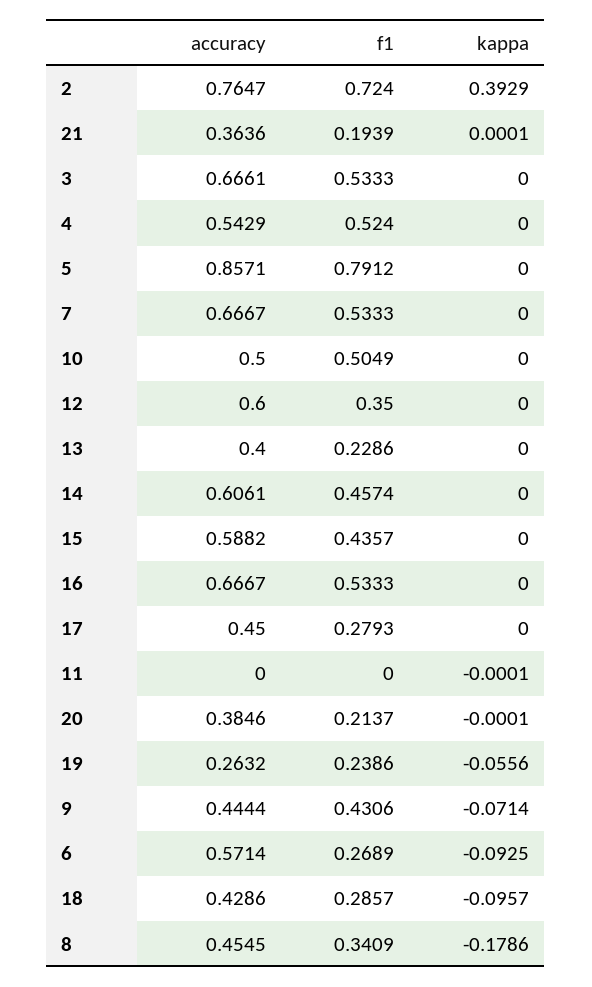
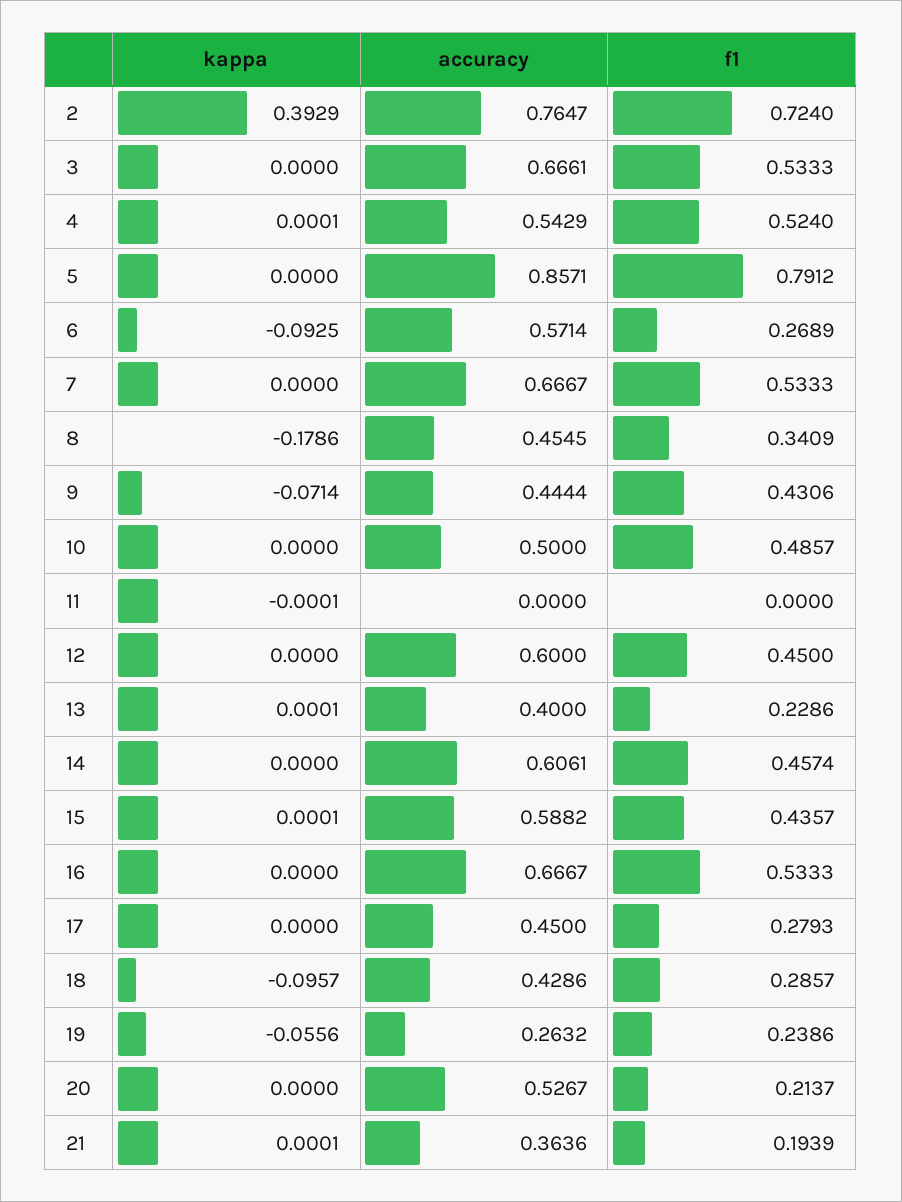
  {
    "accuracy": {
      "2": 0.7647,
      "21": 0.3636,
      "3": 0.6661,
      "4": 0.5429,
      "5": 0.8571,
      "7": 0.6667,
      "10": 0.5,
      "12": 0.6,
      "13": 0.4,
      "14": 0.6061,
      "15": 0.5882,
      "16": 0.6667,
      "17": 0.45,
      "11": 0,
-     "20": 0.3846,
+     "20": 0.5267,
      "19": 0.2632,
      "9": 0.4444,
      "6": 0.5714,
      "18": 0.4286,
      "8": 0.4545
    },
    "f1": {
      "2": 0.724,
      "21": 0.1939,
      "3": 0.5333,
      "4": 0.524,
      "5": 0.7912,
      "7": 0.5333,
-     "10": 0.5049,
+     "10": 0.4857,
-     "12": 0.35,
+     "12": 0.45,
      "13": 0.2286,
      "14": 0.4574,
      "15": 0.4357,
      "16": 0.5333,
      "17": 0.2793,
      "11": 0,
      "20": 0.2137,
      "19": 0.2386,
      "9": 0.4306,
      "6": 0.2689,
      "18": 0.2857,
      "8": 0.3409
    },
    "kappa": {
      "2": 0.3929,
      "21": 0.0001,
      "3": 0,
-     "4": 0,
+     "4": 0.0001,
      "5": 0,
      "7": 0,
      "10": 0,
      "12": 0,
-     "13": 0,
+     "13": 0.0001,
      "14": 0,
-     "15": 0,
+     "15": 0.0001,
      "16": 0,
      "17": 0,
      "11": -0.0001,
-     "20": -0.0001,
+     "20": 0,
      "19": -0.0556,
      "9": -0.0714,
      "6": -0.0925,
      "18": -0.0957,
      "8": -0.1786
    }
  }

